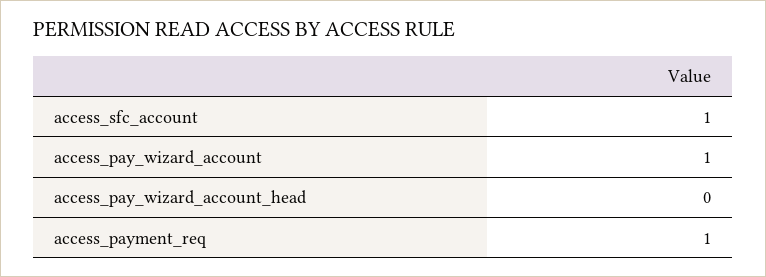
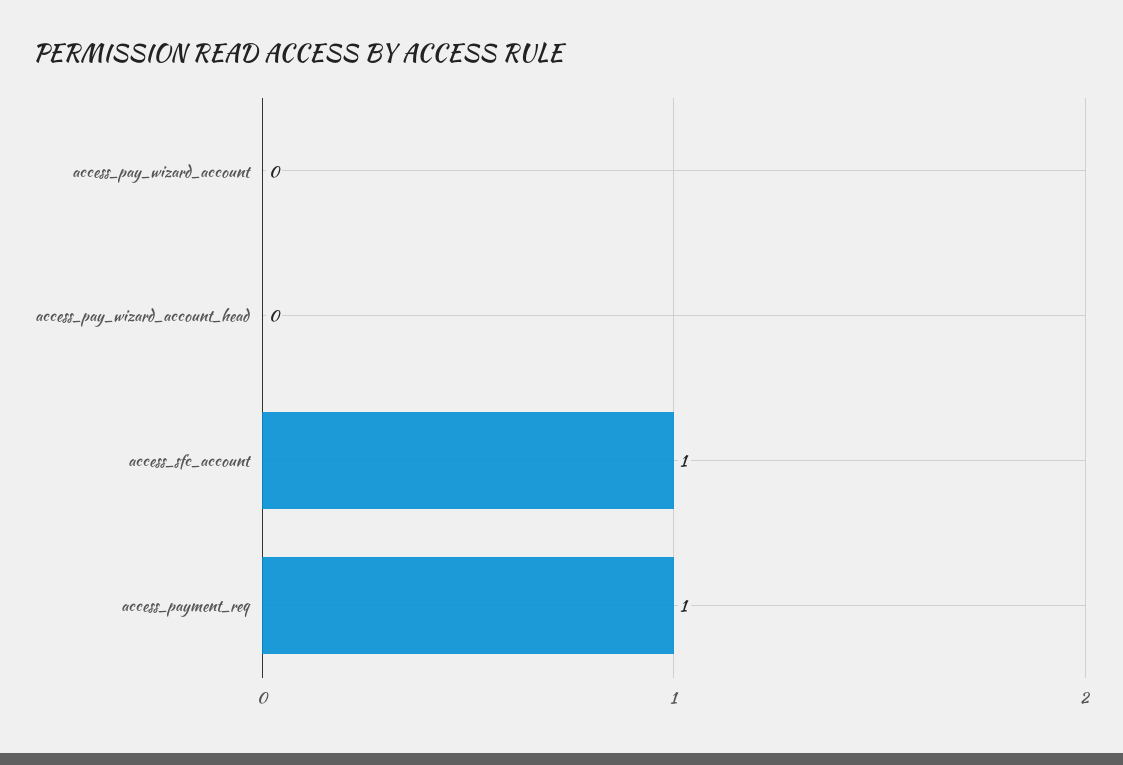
  {
    "access_sfc_account": 1,
-   "access_pay_wizard_account": 1,
+   "access_pay_wizard_account": 0,
    "access_pay_wizard_account_head": 0,
    "access_payment_req": 1
  }

